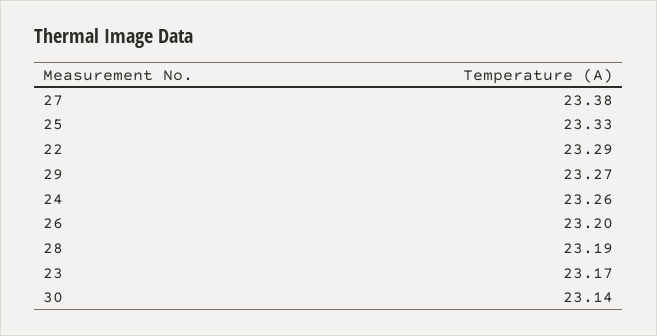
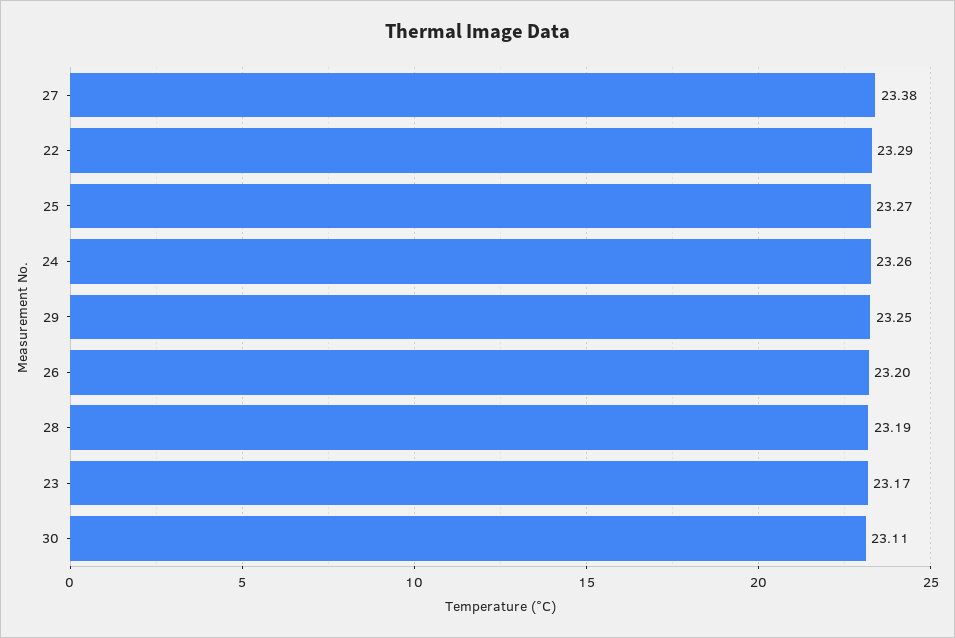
  {
    "27": 23.38,
-   "25": 23.33,
+   "25": 23.27,
    "22": 23.29,
-   "29": 23.27,
+   "29": 23.25,
    "24": 23.26,
    "26": 23.2,
    "28": 23.19,
    "23": 23.17,
-   "30": 23.14
+   "30": 23.11
  }

